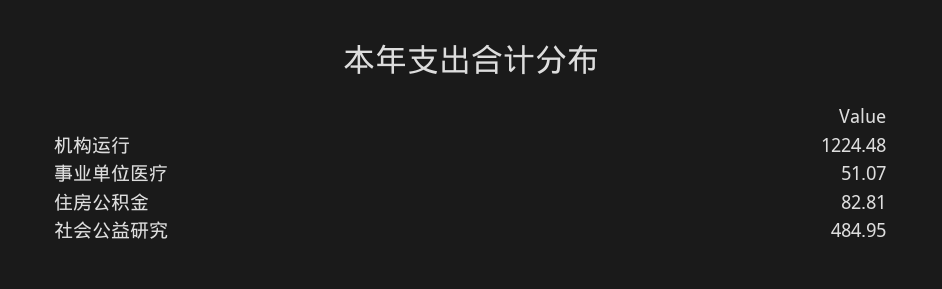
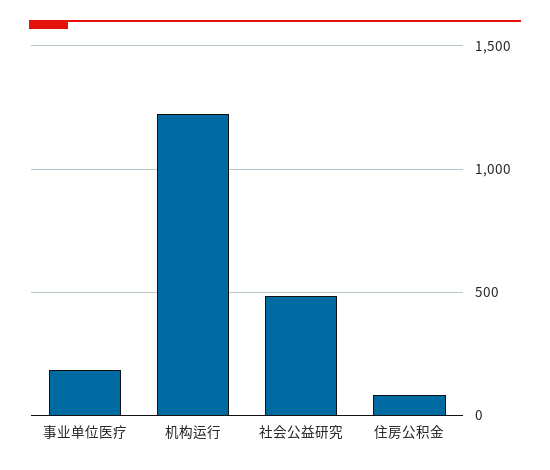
  {
    "机构运行": 1224.48,
-   "事业单位医疗": 51.07,
+   "事业单位医疗": 200,
    "住房公积金": 82.81,
    "社会公益研究": 484.95
  }

